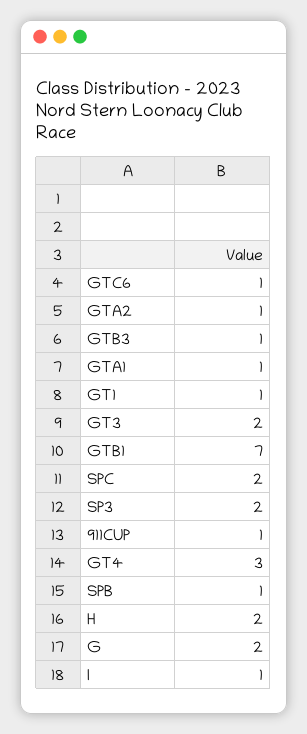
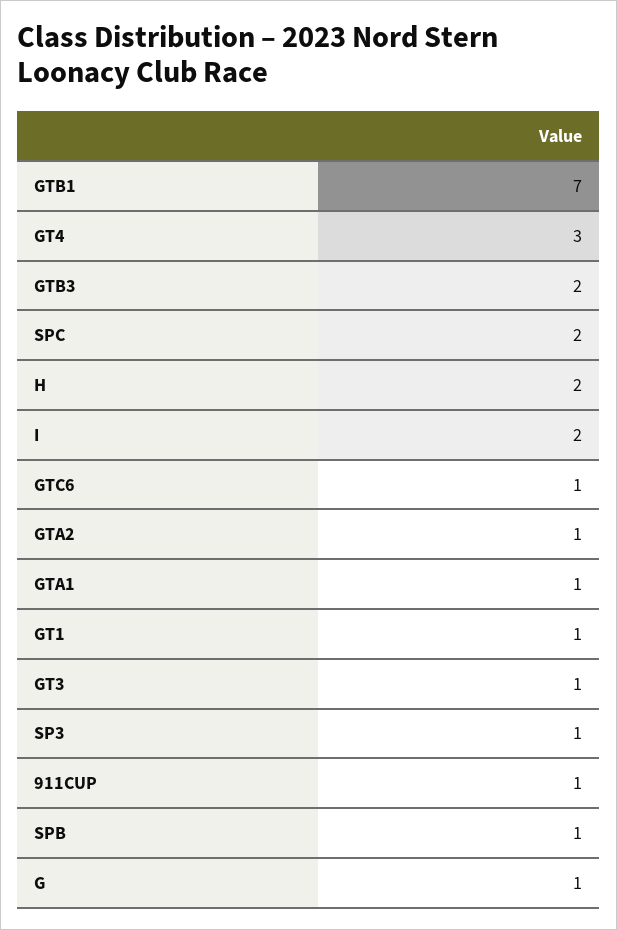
  {
    "GTC6": 1,
    "GTA2": 1,
-   "GTB3": 1,
+   "GTB3": 2,
    "GTA1": 1,
    "GT1": 1,
-   "GT3": 2,
+   "GT3": 1,
    "GTB1": 7,
    "SPC": 2,
-   "SP3": 2,
+   "SP3": 1,
    "911CUP": 1,
    "GT4": 3,
    "SPB": 1,
    "H": 2,
-   "G": 2,
+   "G": 1,
-   "I": 1
+   "I": 2
  }

